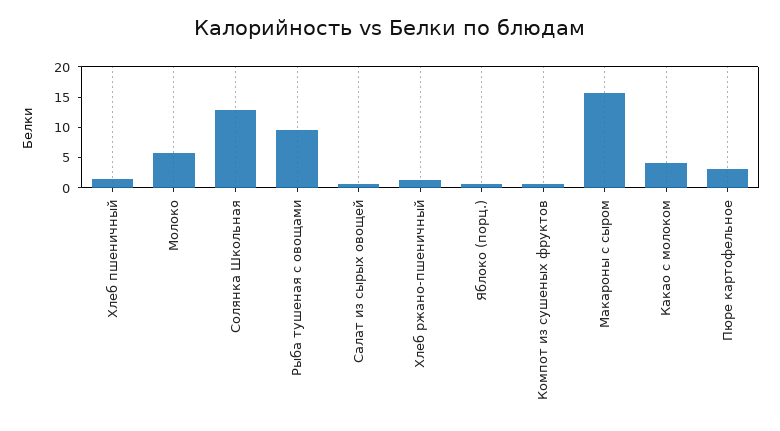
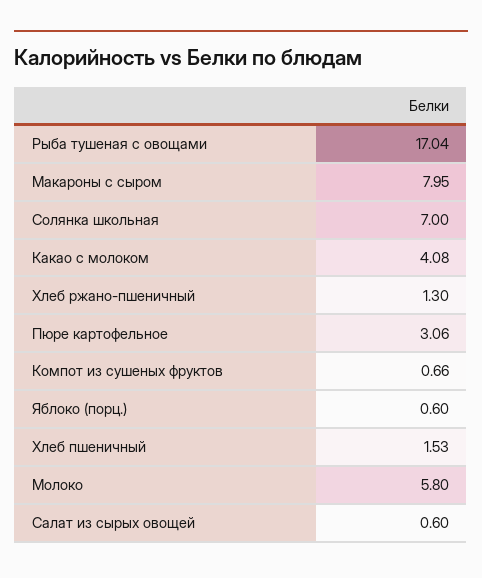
  {
    "Хлеб пшеничный": 1.53,
    "Молоко": 5.8,
-   "Солянка Школьная": 12.5,
+   "Солянка Школьная": 7,
-   "Рыба тушеная с овощами": 10,
+   "Рыба тушеная с овощами": 17.04,
    "Салат из сырых овощей": 0.6,
    "Хлеб ржано-пшеничный": 1.3,
    "Яблоко (порц.)": 0.6,
    "Компот из сушеных фруктов": 0.66,
-   "Макароны с сыром": 15,
+   "Макароны с сыром": 7.95,
    "Какао с молоком": 4.08,
    "Пюре картофельное": 3.06
  }

